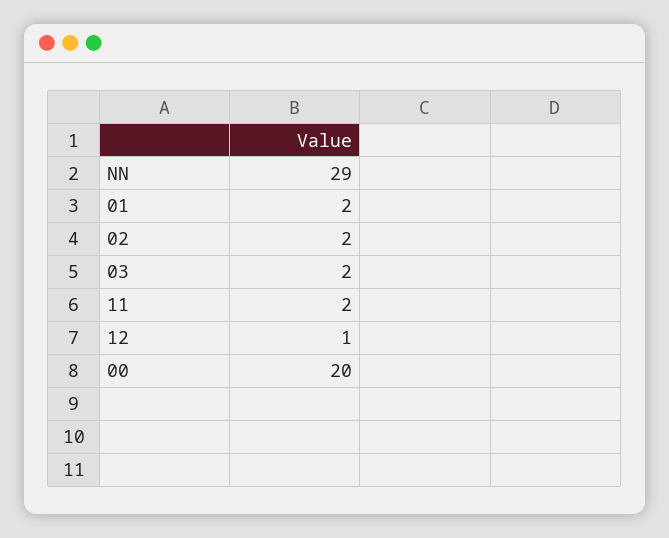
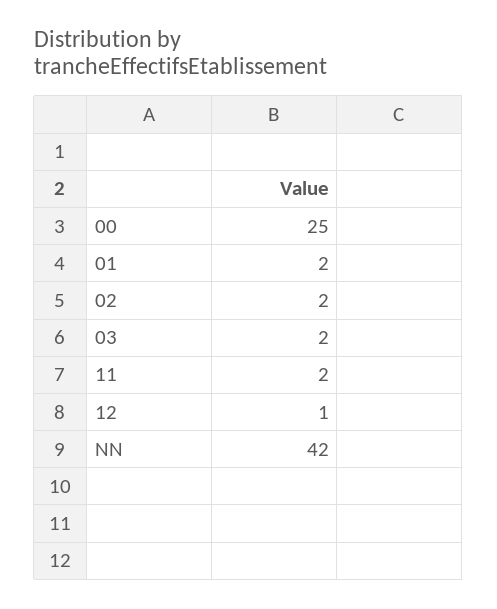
  {
-   "NN": 29,
+   "NN": 42,
    "01": 2,
    "02": 2,
    "03": 2,
    "11": 2,
    "12": 1,
-   "00": 20
+   "00": 25
  }

